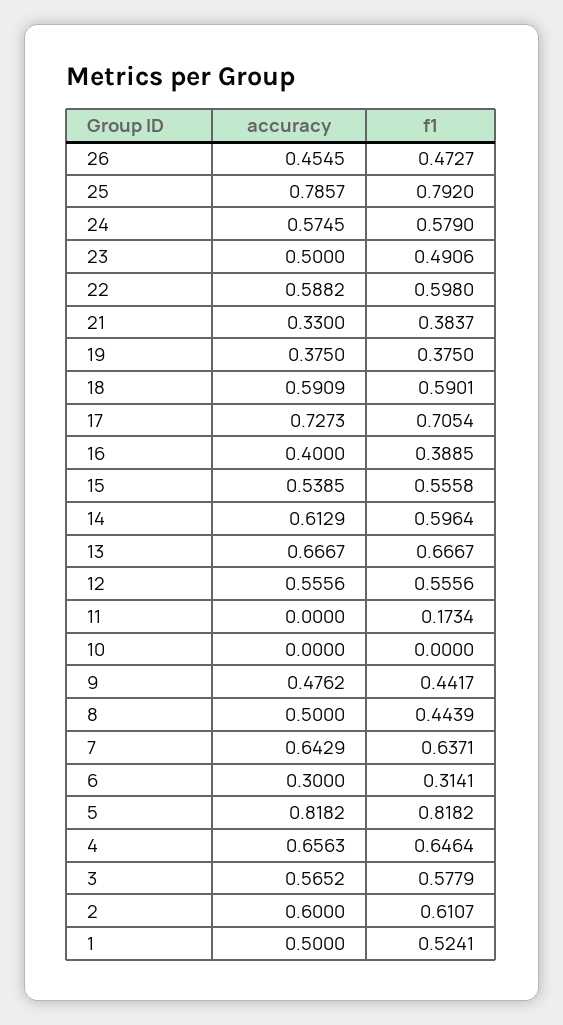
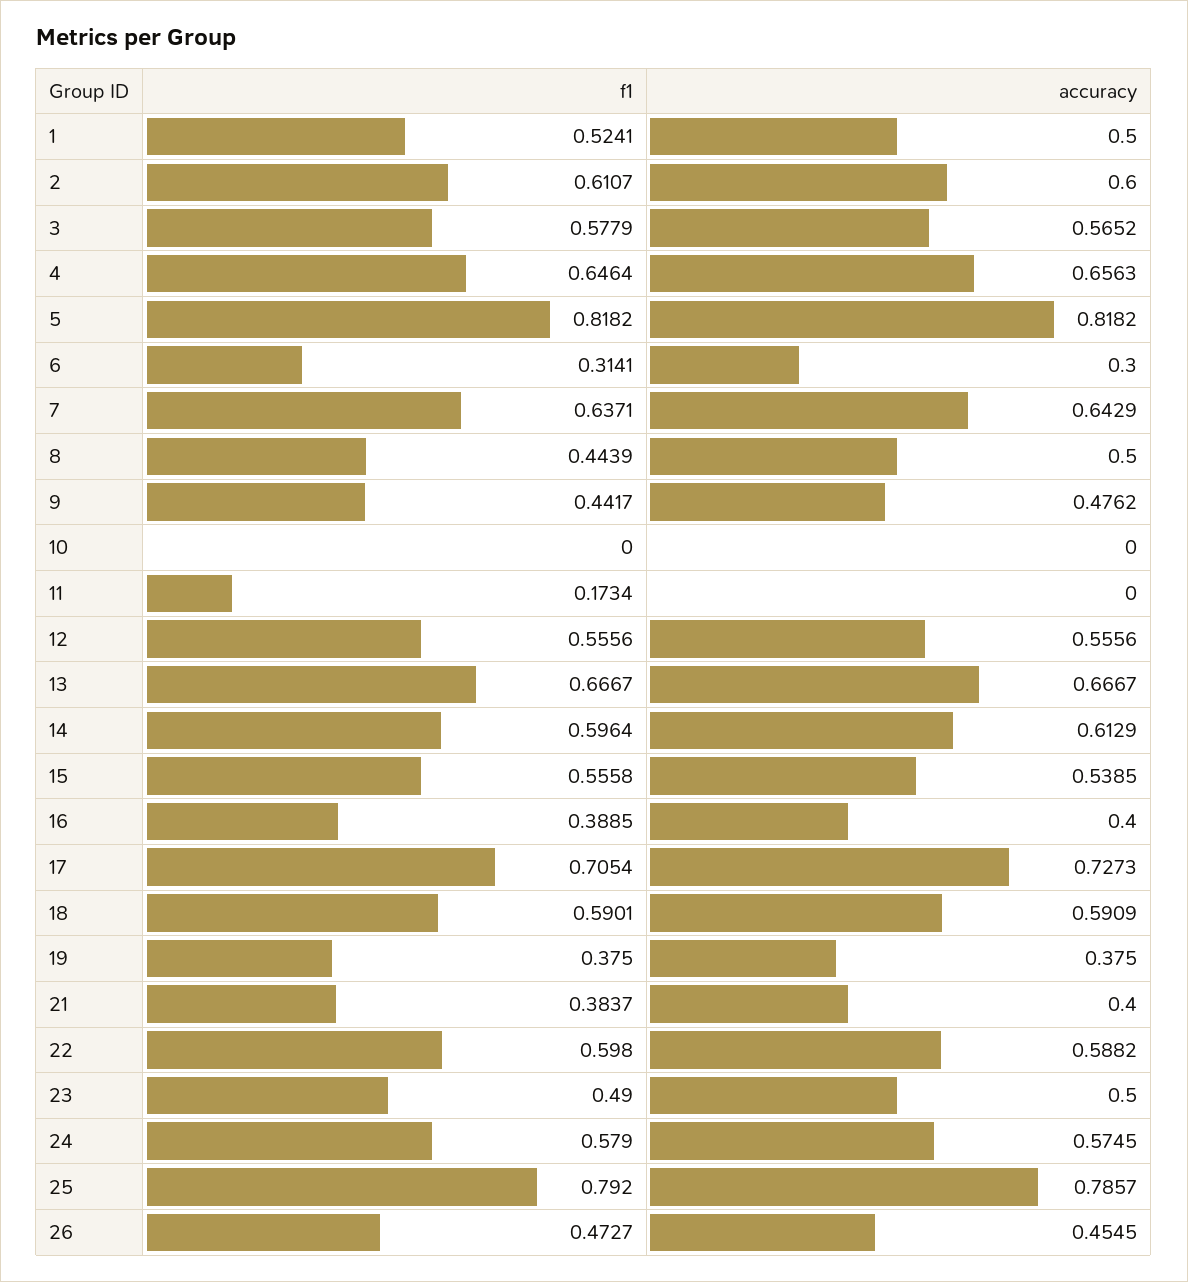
  {
    "accuracy": {
      "26": 0.4545,
      "25": 0.7857,
      "24": 0.5745,
      "23": 0.5,
      "22": 0.5882,
-     "21": 0.33,
+     "21": 0.4,
      "19": 0.375,
      "18": 0.5909,
      "17": 0.7273,
      "16": 0.4,
      "15": 0.5385,
      "14": 0.6129,
      "13": 0.6667,
      "12": 0.5556,
      "11": 0,
      "10": 0,
      "9": 0.4762,
      "8": 0.5,
      "7": 0.6429,
      "6": 0.3,
      "5": 0.8182,
      "4": 0.6563,
      "3": 0.5652,
      "2": 0.6,
      "1": 0.5
    },
    "f1": {
      "26": 0.4727,
      "25": 0.792,
      "24": 0.579,
-     "23": 0.4906,
+     "23": 0.49,
      "22": 0.598,
      "21": 0.3837,
      "19": 0.375,
      "18": 0.5901,
      "17": 0.7054,
      "16": 0.3885,
      "15": 0.5558,
      "14": 0.5964,
      "13": 0.6667,
      "12": 0.5556,
      "11": 0.1734,
      "10": 0,
      "9": 0.4417,
      "8": 0.4439,
      "7": 0.6371,
      "6": 0.3141,
      "5": 0.8182,
      "4": 0.6464,
      "3": 0.5779,
      "2": 0.6107,
      "1": 0.5241
    }
  }

